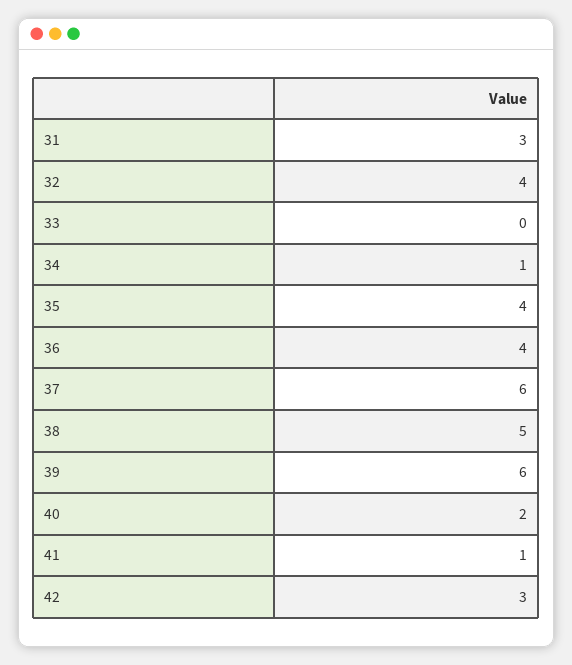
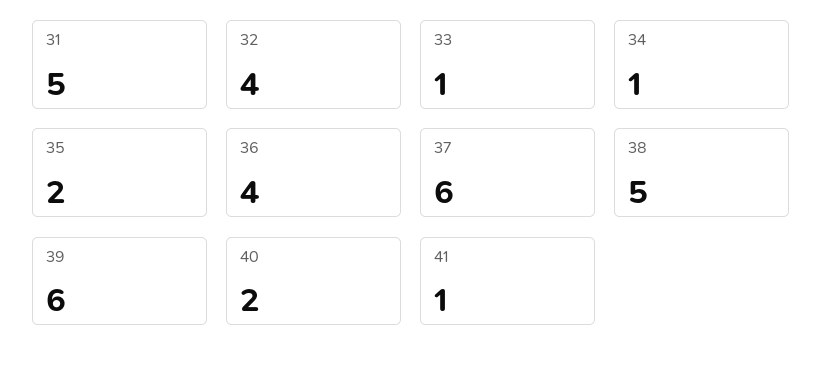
  {
-   "31": 3,
+   "31": 5,
    "32": 4,
-   "33": 0,
+   "33": 1,
    "34": 1,
-   "35": 4,
+   "35": 2,
    "36": 4,
    "37": 6,
    "38": 5,
    "39": 6,
    "40": 2,
-   "41": 1,
+   "41": 1
-   "42": 3
  }

